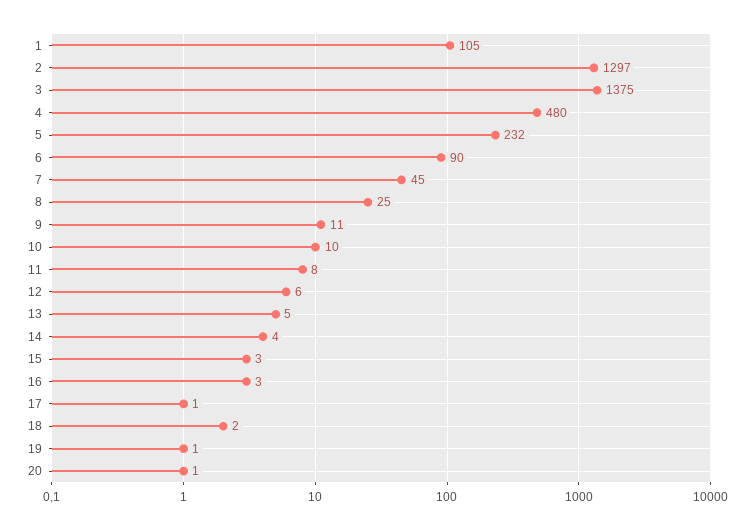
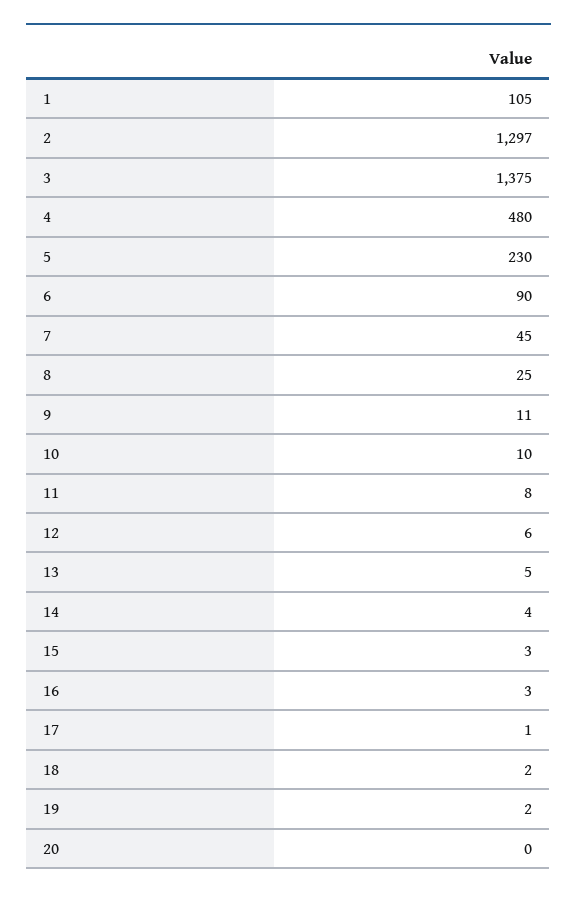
  {
    "1": 105,
    "2": 1297,
    "3": 1375,
    "4": 480,
-   "5": 232,
+   "5": 230,
    "6": 90,
    "7": 45,
    "8": 25,
    "9": 11,
    "10": 10,
    "11": 8,
    "12": 6,
    "13": 5,
    "14": 4,
    "15": 3,
    "16": 3,
    "17": 1,
    "18": 2,
-   "19": 1,
+   "19": 2,
-   "20": 1
+   "20": 0
  }

